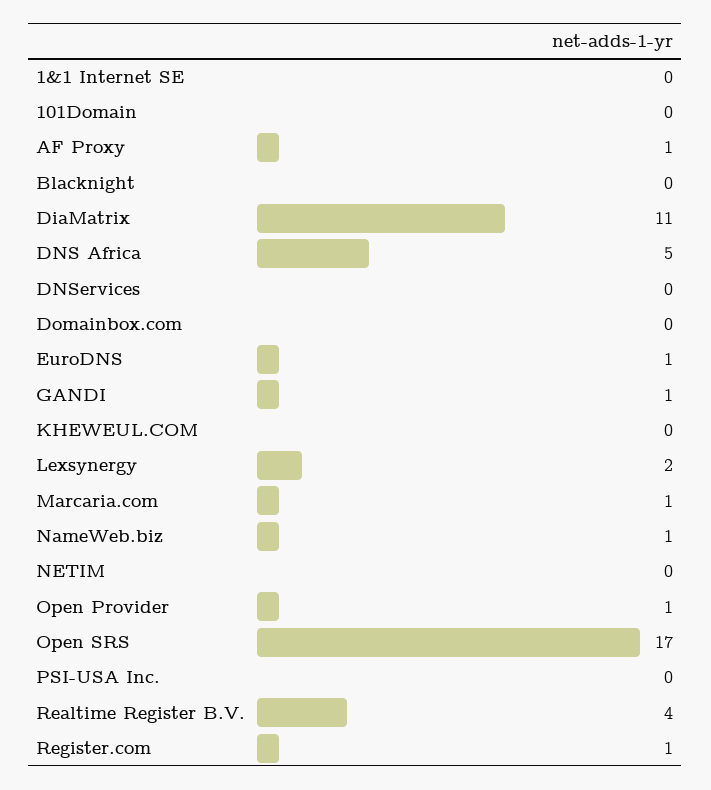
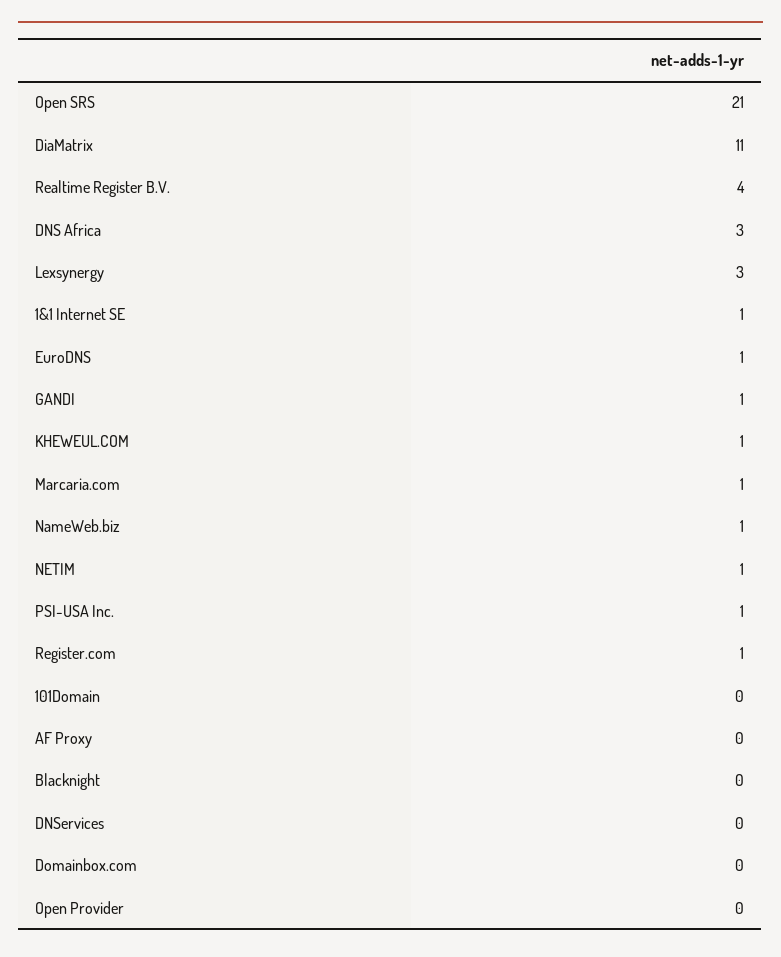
  {
-   "1&1 Internet SE": 0,
+   "1&1 Internet SE": 1,
    "101Domain": 0,
-   "AF Proxy": 1,
+   "AF Proxy": 0,
    "Blacknight": 0,
    "DiaMatrix": 11,
-   "DNS Africa": 5,
+   "DNS Africa": 3,
    "DNServices": 0,
    "Domainbox.com": 0,
    "EuroDNS": 1,
    "GANDI": 1,
-   "KHEWEUL.COM": 0,
+   "KHEWEUL.COM": 1,
-   "Lexsynergy": 2,
+   "Lexsynergy": 3,
    "Marcaria.com": 1,
    "NameWeb.biz": 1,
-   "NETIM": 0,
+   "NETIM": 1,
-   "Open Provider": 1,
+   "Open Provider": 0,
-   "Open SRS": 17,
+   "Open SRS": 21,
-   "PSI-USA Inc.": 0,
+   "PSI-USA Inc.": 1,
    "Realtime Register B.V.": 4,
    "Register.com": 1
  }

